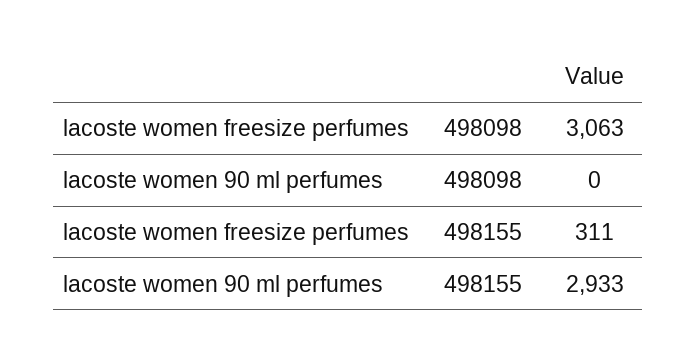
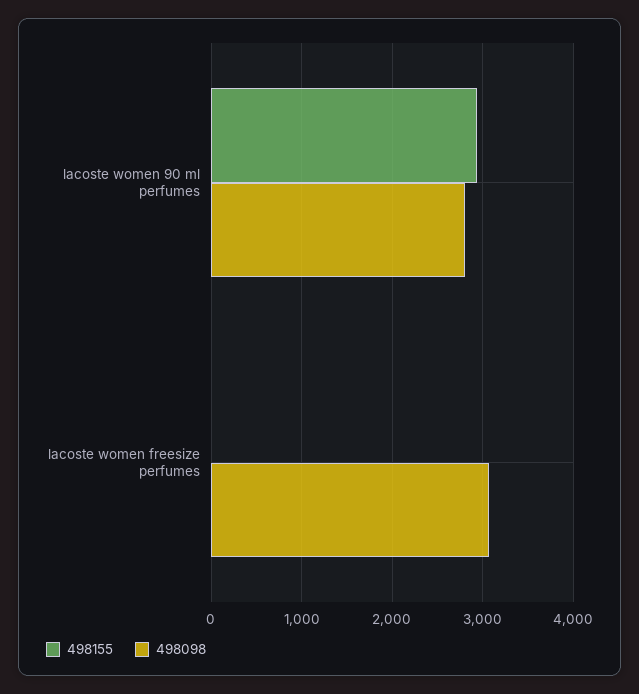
  {
    "498098": {
      "lacoste women freesize perfumes": 3063,
-     "lacoste women 90 ml perfumes": 0
+     "lacoste women 90 ml perfumes": 2800
    },
    "498155": {
-     "lacoste women freesize perfumes": 311,
+     "lacoste women freesize perfumes": 0,
      "lacoste women 90 ml perfumes": 2933
    }
  }

